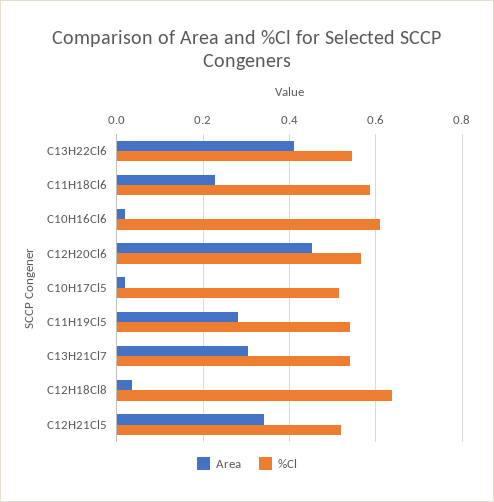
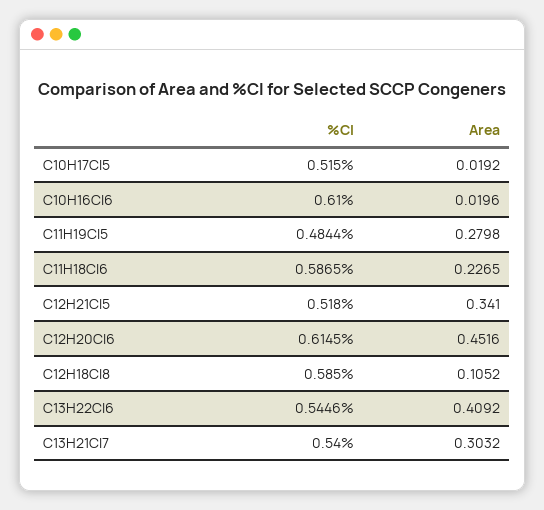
  {
    "Area": {
      "C13H22Cl6": 0.4092,
      "C11H18Cl6": 0.2265,
      "C10H16Cl6": 0.0196,
      "C12H20Cl6": 0.4516,
      "C10H17Cl5": 0.0192,
      "C11H19Cl5": 0.2798,
      "C13H21Cl7": 0.3032,
-     "C12H18Cl8": 0.04,
+     "C12H18Cl8": 0.1052,
      "C12H21Cl5": 0.341
    },
    "%Cl": {
      "C13H22Cl6": 0.5446,
      "C11H18Cl6": 0.5865,
      "C10H16Cl6": 0.61,
-     "C12H20Cl6": 0.56,
+     "C12H20Cl6": 0.6145,
      "C10H17Cl5": 0.515,
-     "C11H19Cl5": 0.54,
+     "C11H19Cl5": 0.4844,
      "C13H21Cl7": 0.54,
-     "C12H18Cl8": 0.64,
+     "C12H18Cl8": 0.585,
      "C12H21Cl5": 0.518
    }
  }

